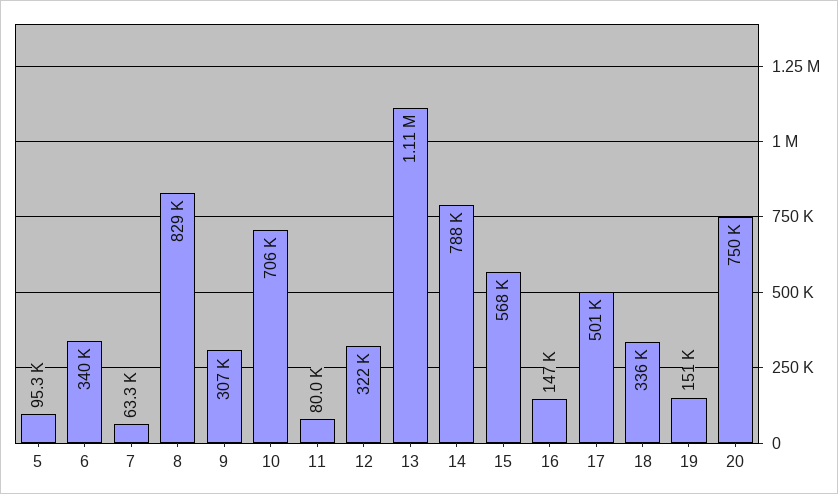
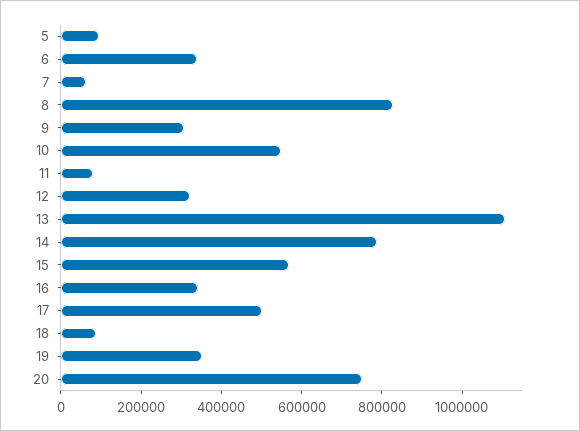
  {
    "5": 95300,
    "6": 340000,
    "7": 63300,
    "8": 829000,
    "9": 307000,
-   "10": 706000,
+   "10": 550000,
    "11": 80000,
    "12": 322000,
    "13": 1110000,
    "14": 788000,
    "15": 568000,
-   "16": 147000,
+   "16": 350000,
    "17": 501000,
-   "18": 336000,
+   "18": 100000,
-   "19": 151000,
+   "19": 350000,
    "20": 750000
  }

